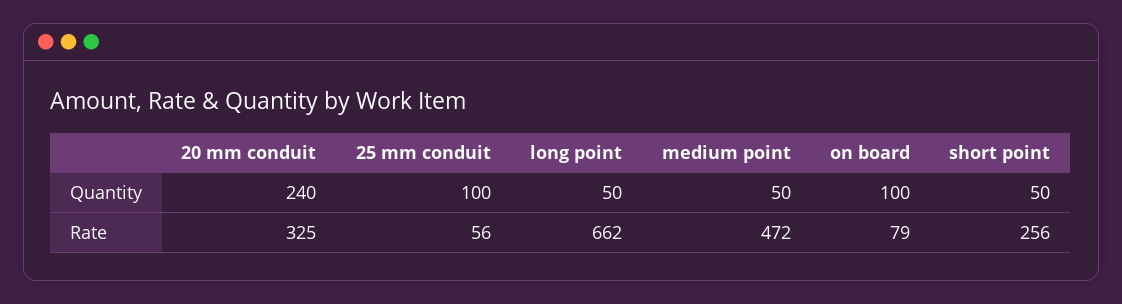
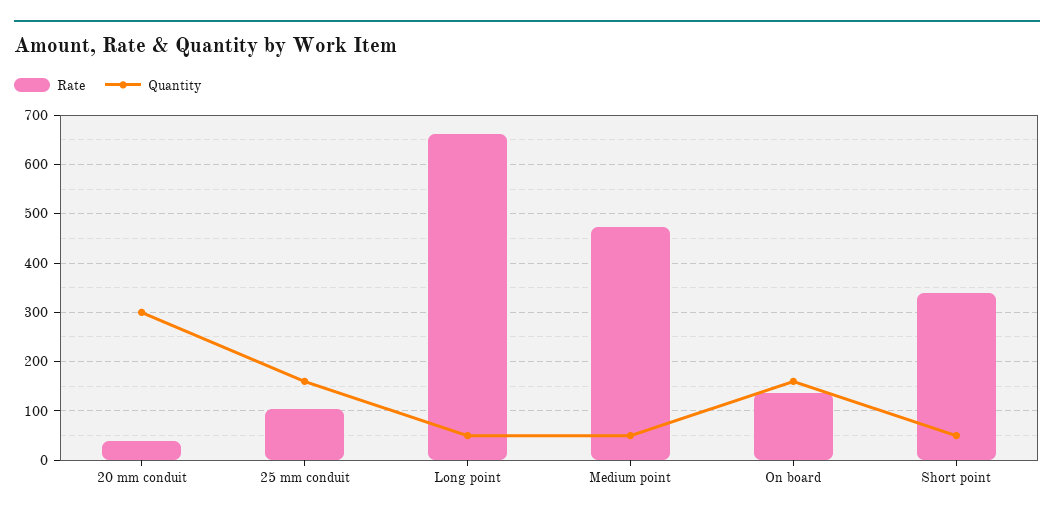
  {
    "Quantity": {
-     "20 mm conduit": 240,
+     "20 mm conduit": 300,
-     "25 mm conduit": 100,
+     "25 mm conduit": 160,
      "long point": 50,
      "medium point": 50,
-     "on board": 100,
+     "on board": 160,
      "short point": 50
    },
    "Rate": {
-     "20 mm conduit": 325,
+     "20 mm conduit": 40,
-     "25 mm conduit": 56,
+     "25 mm conduit": 100,
      "long point": 662,
      "medium point": 472,
-     "on board": 79,
+     "on board": 140,
-     "short point": 256
+     "short point": 340
    }
  }

